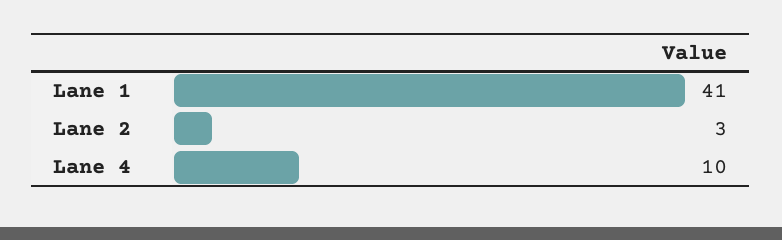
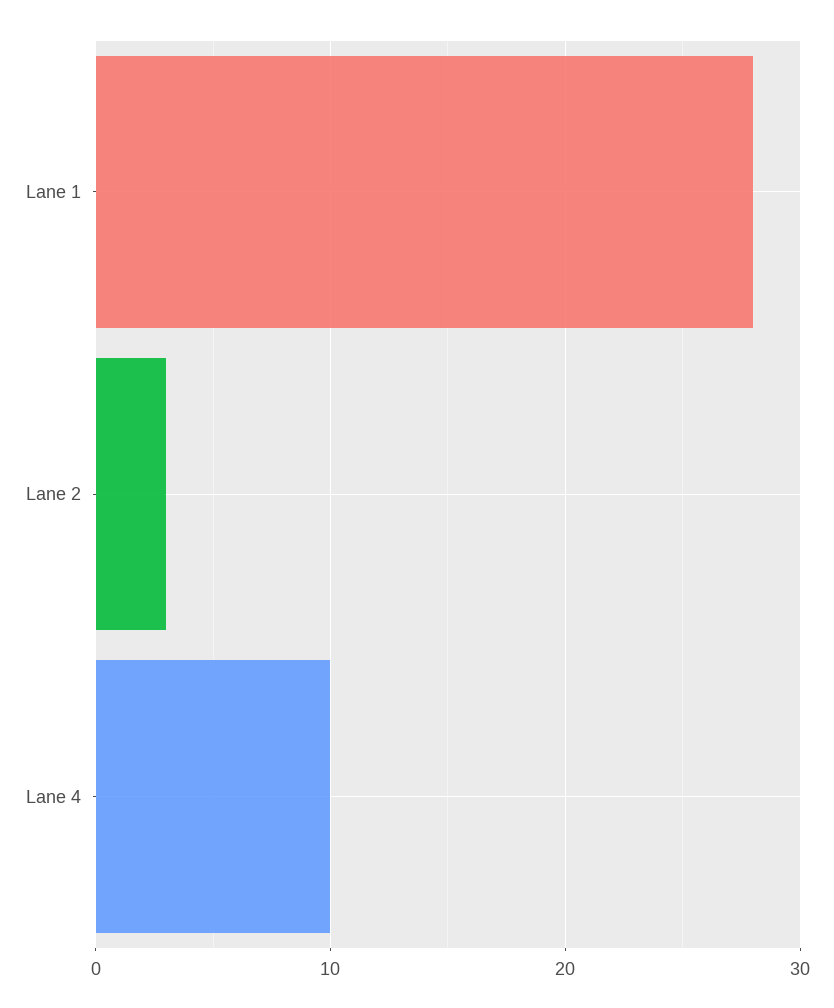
  {
-   "Lane 1": 41,
+   "Lane 1": 28,
    "Lane 2": 3,
    "Lane 4": 10
  }

